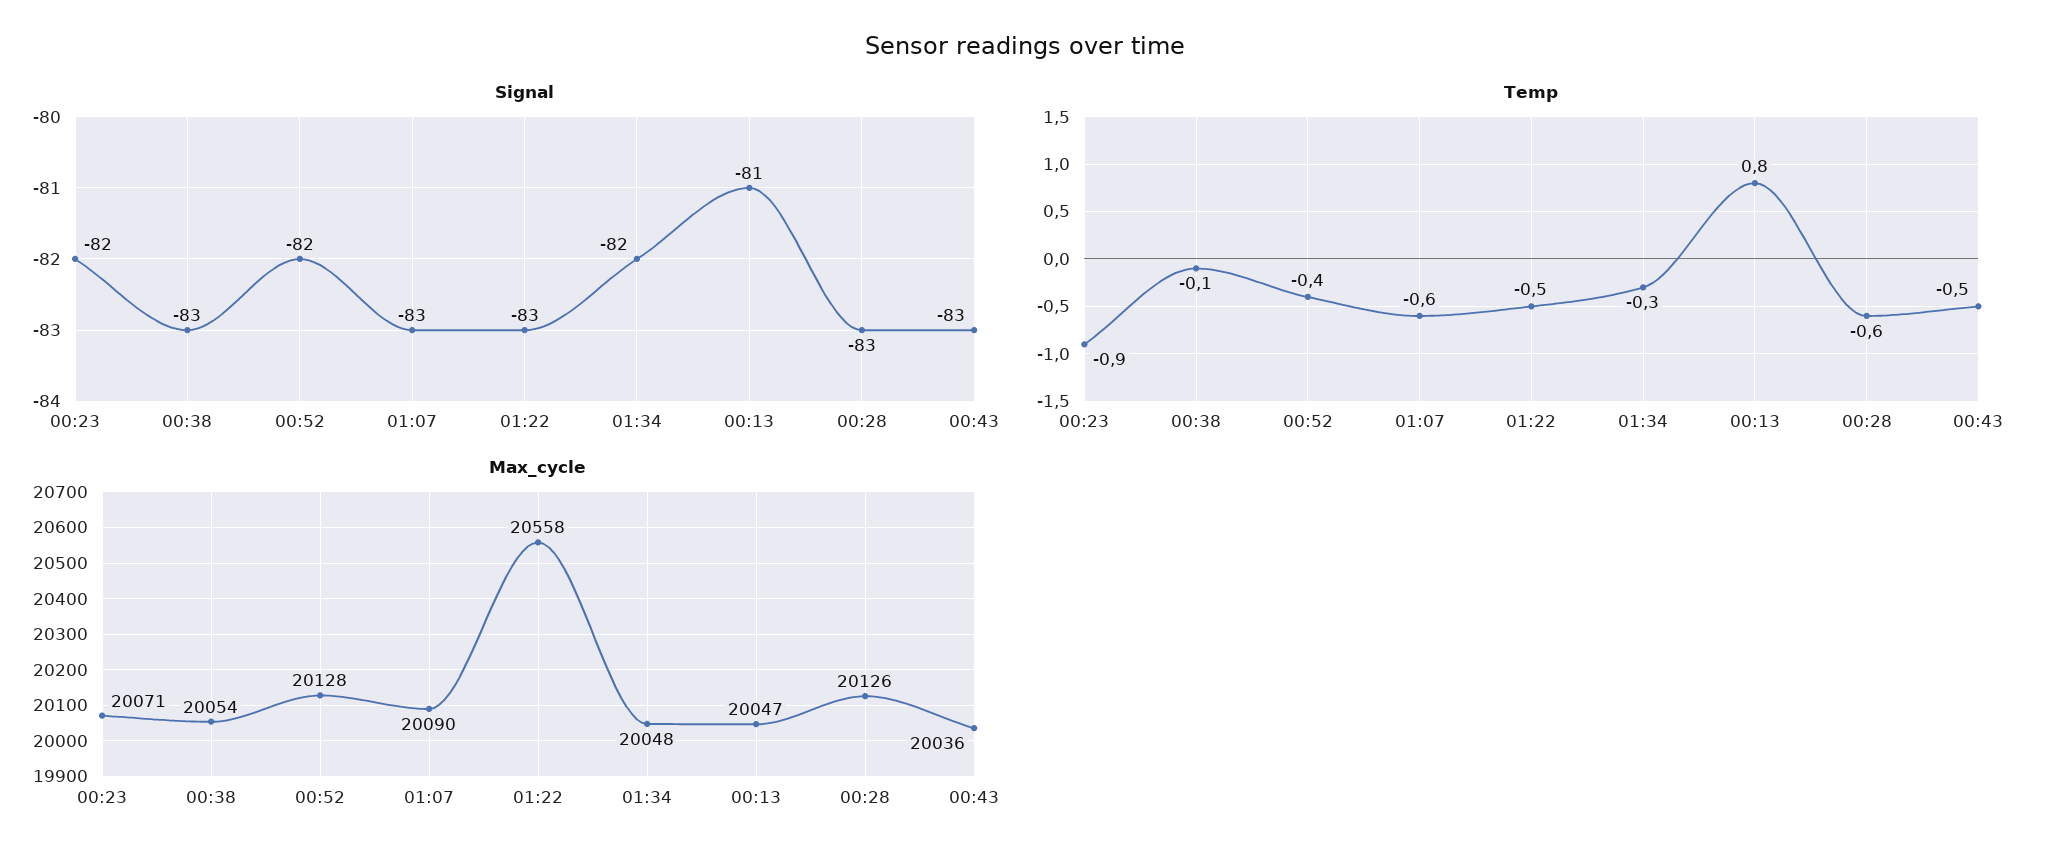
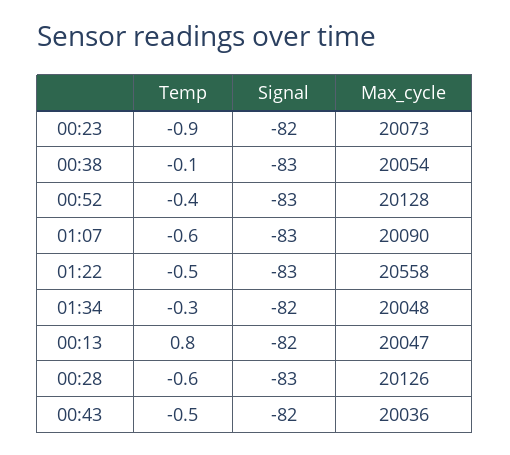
  {
    "Signal": {
      "00:23": -82,
      "00:38": -83,
-     "00:52": -82,
+     "00:52": -83,
      "01:07": -83,
      "01:22": -83,
      "01:34": -82,
-     "00:13": -81,
+     "00:13": -82,
      "00:28": -83,
-     "00:43": -83
+     "00:43": -82
    },
    "Temp": {
      "00:23": -0.9,
      "00:38": -0.1,
      "00:52": -0.4,
      "01:07": -0.6,
      "01:22": -0.5,
      "01:34": -0.3,
      "00:13": 0.8,
      "00:28": -0.6,
      "00:43": -0.5
    },
    "Max_cycle": {
-     "00:23": 20071,
+     "00:23": 20073,
      "00:38": 20054,
      "00:52": 20128,
      "01:07": 20090,
      "01:22": 20558,
      "01:34": 20048,
      "00:13": 20047,
      "00:28": 20126,
      "00:43": 20036
    }
  }

